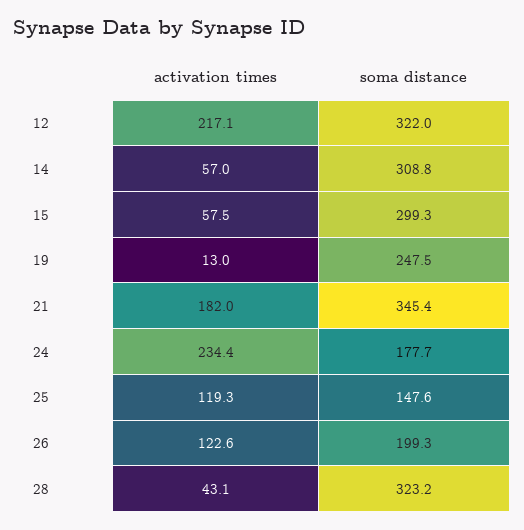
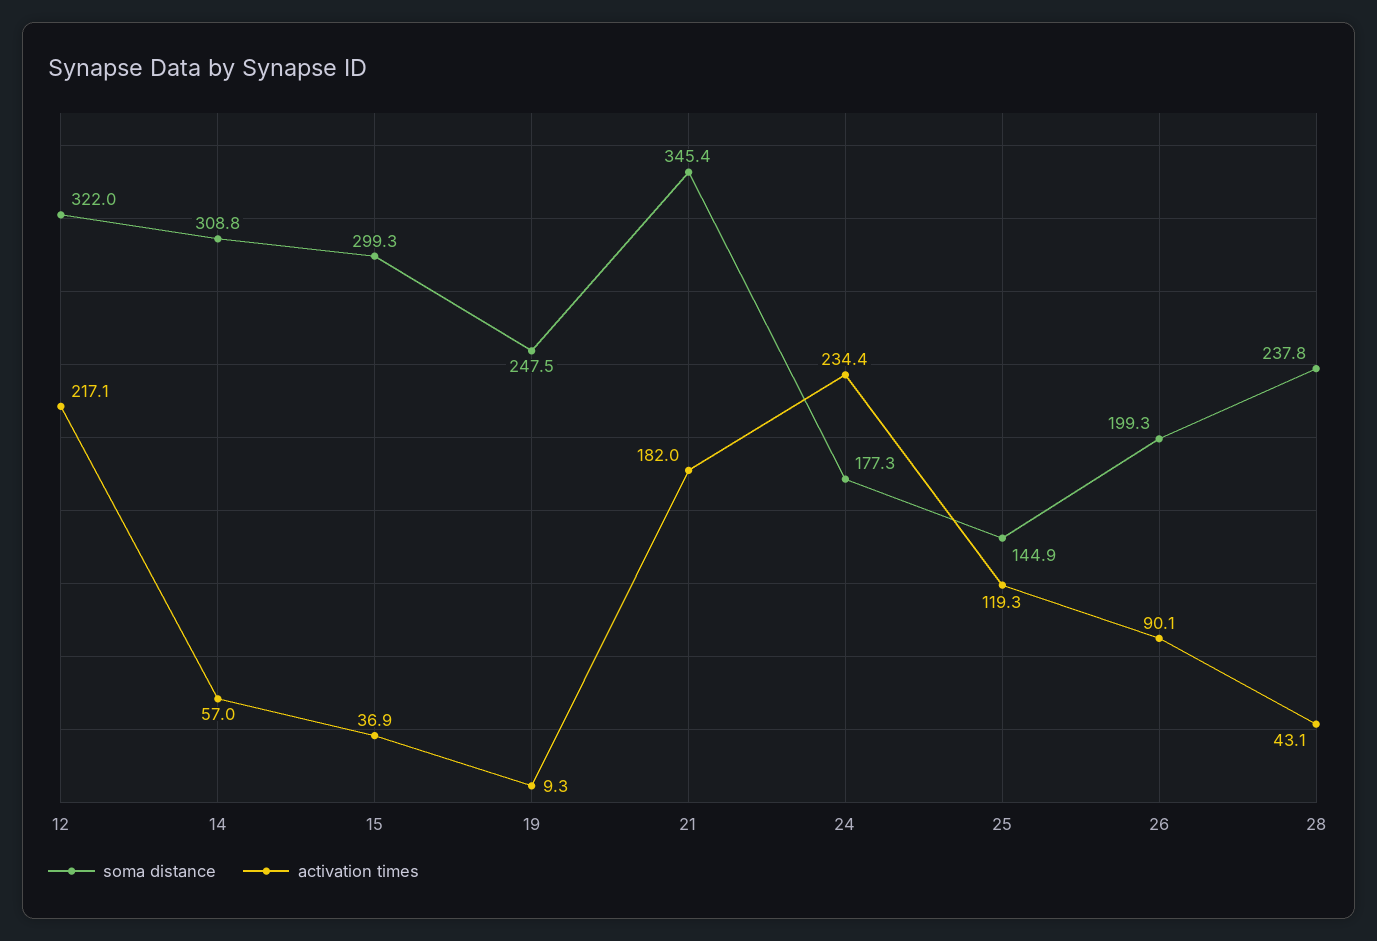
  {
    "activation times": {
      "12": 217.1,
      "14": 57,
-     "15": 57.5,
+     "15": 36.9,
-     "19": 13,
+     "19": 9.3,
      "21": 182,
      "24": 234.4,
      "25": 119.3,
-     "26": 122.6,
+     "26": 90.1,
      "28": 43.1
    },
    "soma distance": {
      "12": 322,
      "14": 308.8,
      "15": 299.3,
      "19": 247.5,
      "21": 345.4,
-     "24": 177.7,
+     "24": 177.3,
-     "25": 147.6,
+     "25": 144.9,
      "26": 199.3,
-     "28": 323.2
+     "28": 237.8
    }
  }

